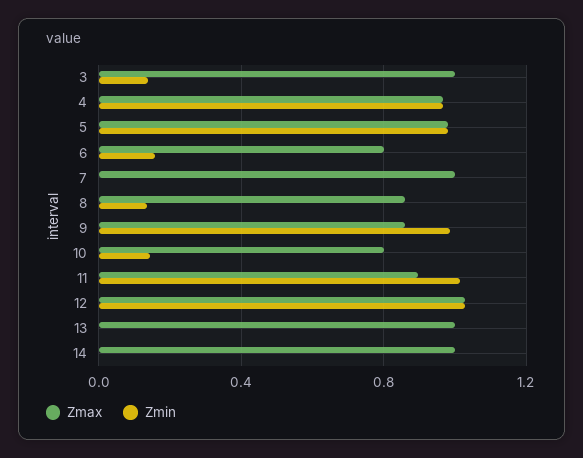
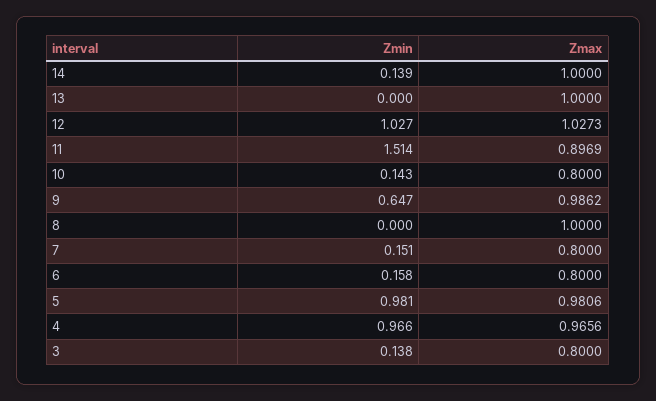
  {
    "Zmax": {
-     "3": 1,
+     "3": 0.8,
      "4": 0.9656,
      "5": 0.9806,
      "6": 0.8,
-     "7": 1,
+     "7": 0.8,
-     "8": 0.85,
+     "8": 1,
-     "9": 0.85,
+     "9": 0.9862,
      "10": 0.8,
      "11": 0.8969,
      "12": 1.0273,
      "13": 1,
      "14": 1
    },
    "Zmin": {
      "3": 0.138,
      "4": 0.966,
      "5": 0.981,
      "6": 0.158,
-     "7": 0,
+     "7": 0.151,
-     "8": 0.15,
+     "8": 0,
-     "9": 1,
+     "9": 0.647,
      "10": 0.143,
-     "11": 1,
+     "11": 1.514,
      "12": 1.027,
      "13": 0,
-     "14": 0
+     "14": 0.139
    }
  }

